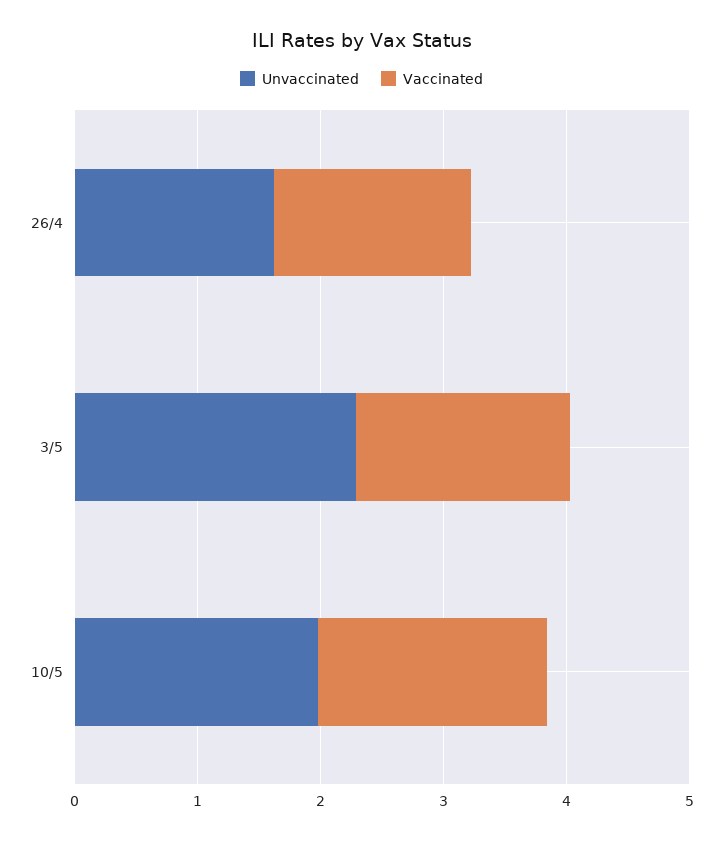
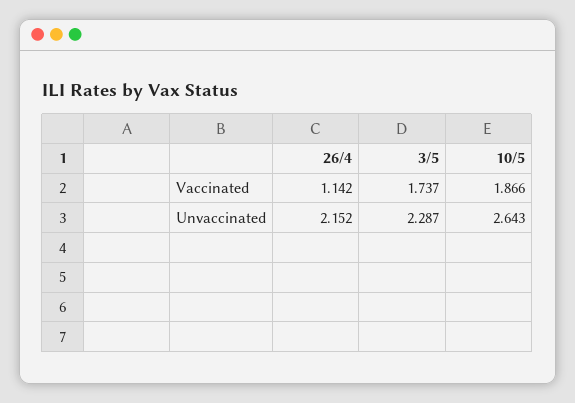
  {
    "Unvaccinated": {
-     "26/4": 1.6,
+     "26/4": 2.152,
      "3/5": 2.287,
-     "10/5": 2
+     "10/5": 2.643
    },
    "Vaccinated": {
-     "26/4": 1.6,
+     "26/4": 1.142,
      "3/5": 1.737,
      "10/5": 1.866
    }
  }

